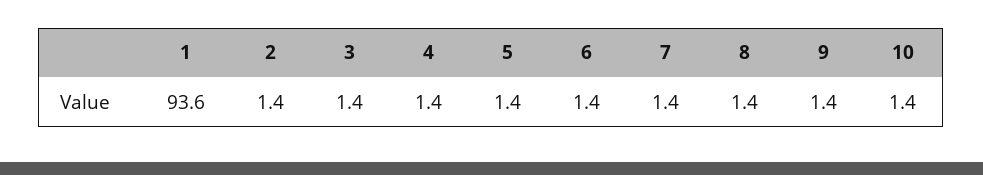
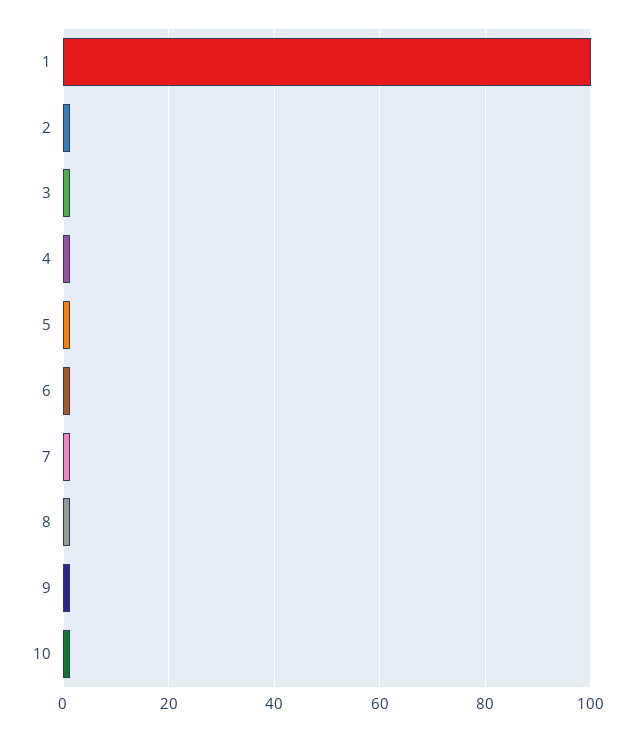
  {
-   "1": 93.6,
+   "1": 100,
    "2": 1.4,
    "3": 1.4,
    "4": 1.4,
    "5": 1.4,
    "6": 1.4,
    "7": 1.4,
    "8": 1.4,
    "9": 1.4,
    "10": 1.4
  }

